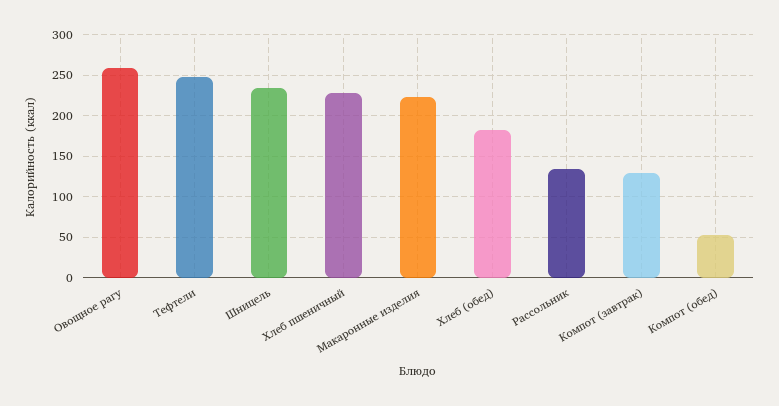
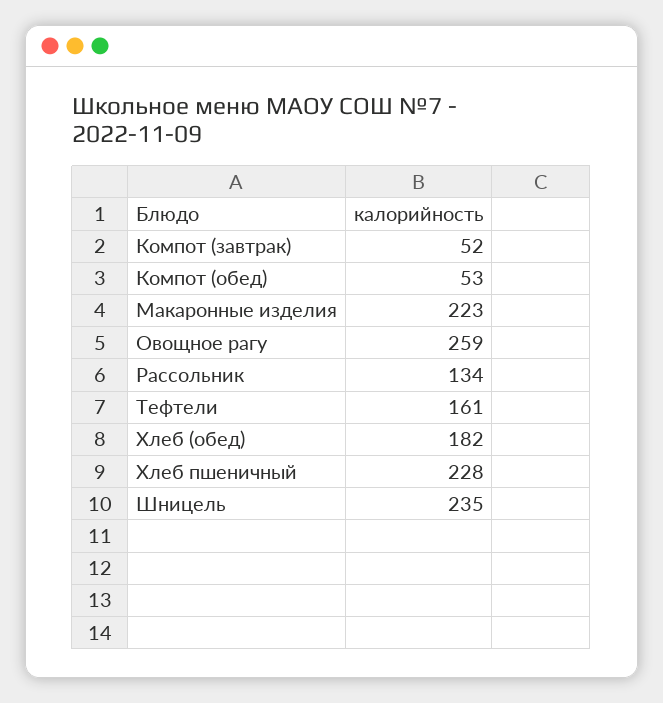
  {
    "Овощное рагу": 259,
-   "Тефтели": 250,
+   "Тефтели": 161,
    "Шницель": 235,
    "Хлеб пшеничный": 228,
    "Макаронные изделия": 223,
    "Хлеб (обед)": 182,
    "Рассольник": 134,
-   "Компот (завтрак)": 130,
+   "Компот (завтрак)": 52,
    "Компот (обед)": 53
  }

